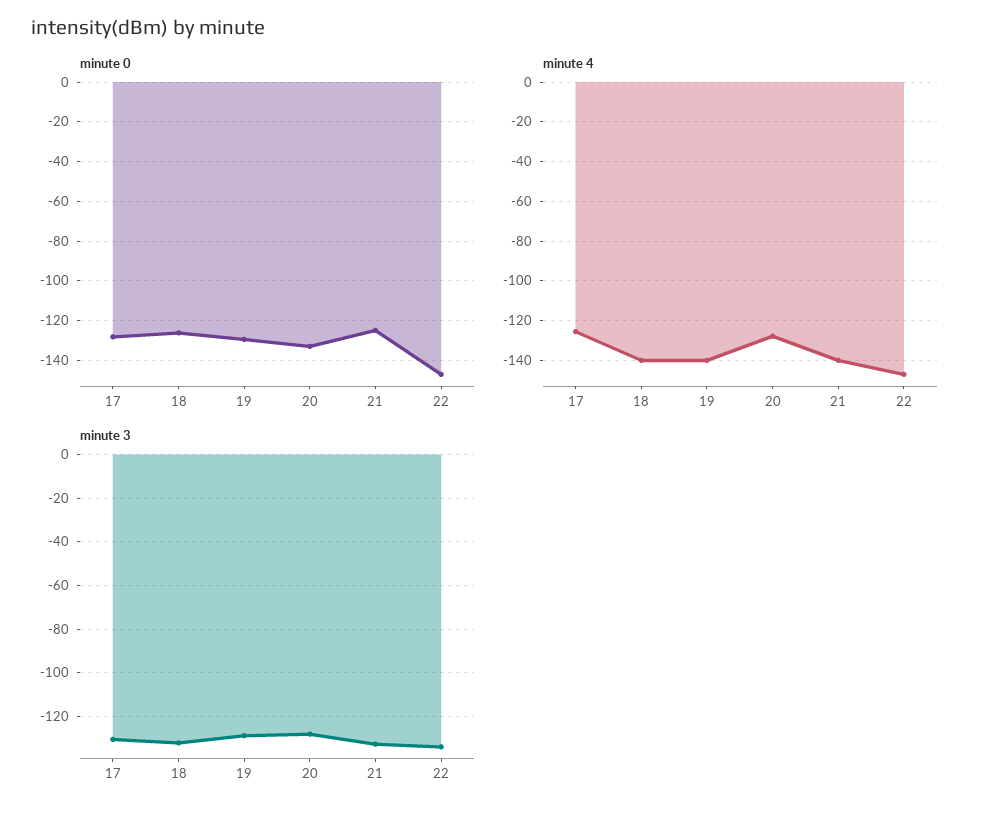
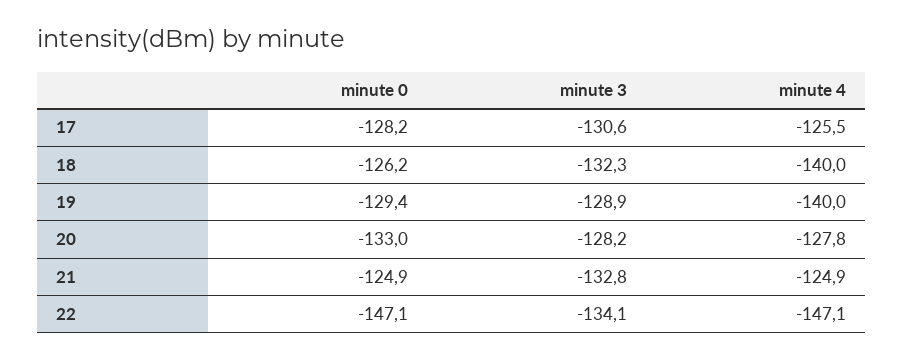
  {
    "minute 0": {
      "17": -128.2,
      "18": -126.2,
      "19": -129.4,
      "20": -133,
      "21": -124.9,
      "22": -147.1
    },
    "minute 4": {
      "17": -125.5,
      "18": -140,
      "19": -140,
      "20": -127.8,
-     "21": -140,
+     "21": -124.9,
      "22": -147.1
    },
    "minute 3": {
      "17": -130.6,
      "18": -132.3,
      "19": -128.9,
      "20": -128.2,
      "21": -132.8,
      "22": -134.1
    }
  }

